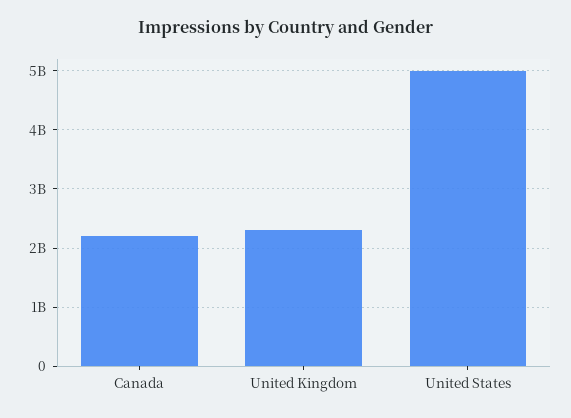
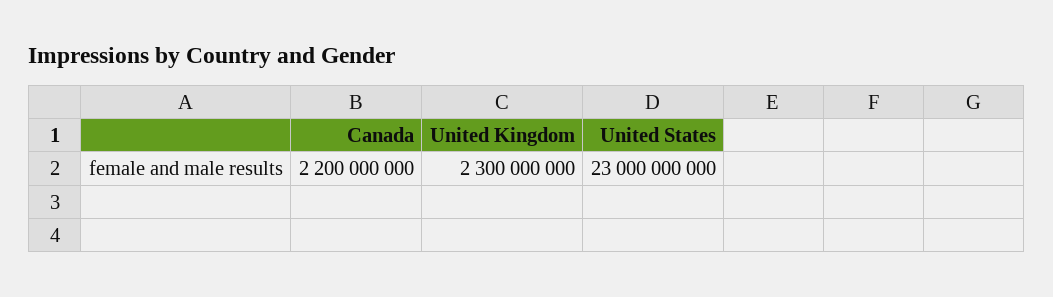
  {
    "Canada": 2200000000,
    "United Kingdom": 2300000000,
-   "United States": 5000000000
+   "United States": 23000000000
  }

